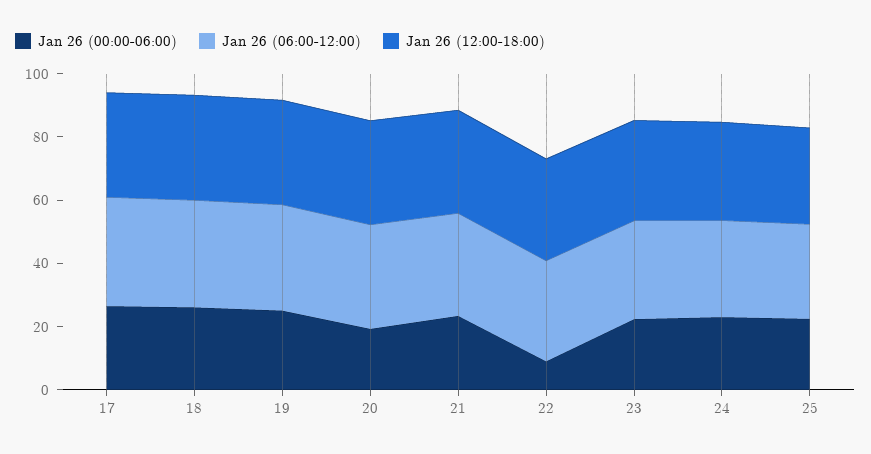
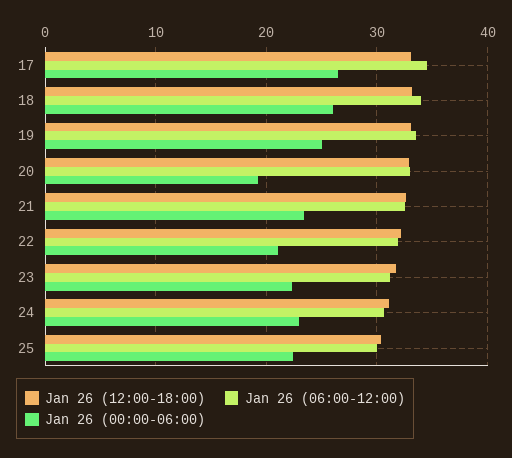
  {
    "Jan 26 (00:00-06:00)": {
      "17": 26,
      "18": 26,
      "19": 25,
      "20": 19,
      "21": 23,
-     "22": 10,
+     "22": 21,
      "23": 22,
      "24": 23,
      "25": 22
    },
    "Jan 26 (06:00-12:00)": {
      "17": 35,
      "18": 34,
      "19": 34,
      "20": 33,
      "21": 33,
      "22": 32,
      "23": 31,
      "24": 31,
      "25": 30
    },
    "Jan 26 (12:00-18:00)": {
      "17": 33,
      "18": 33,
      "19": 33,
      "20": 33,
      "21": 33,
      "22": 32,
      "23": 32,
      "24": 31,
      "25": 30
    }
  }

